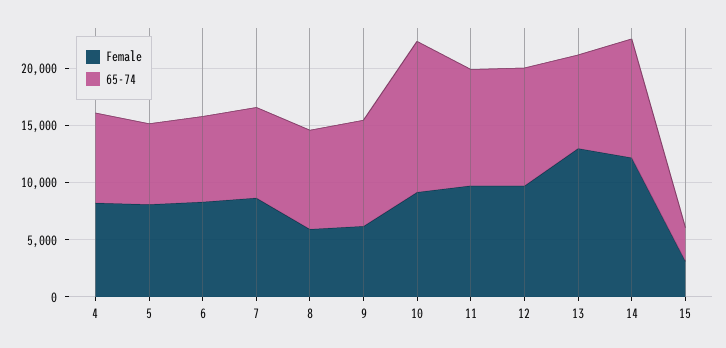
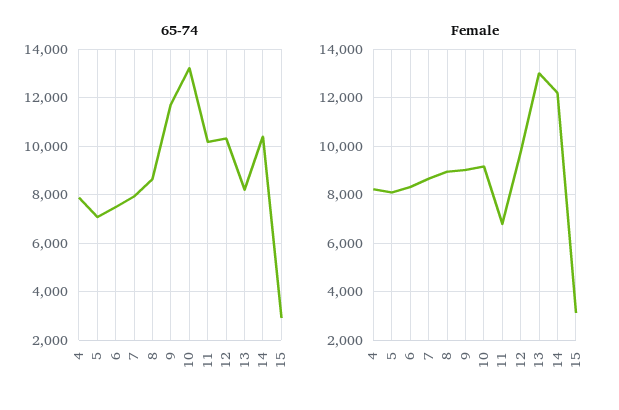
  {
    "Female": {
      "4": 8250,
      "5": 8000,
      "6": 8250,
      "7": 8750,
-     "8": 6000,
+     "8": 9000,
-     "9": 6000,
+     "9": 9000,
      "10": 9250,
-     "11": 10000,
+     "11": 6750,
      "12": 9750,
      "13": 13000,
      "14": 12250,
      "15": 3250
    },
    "65-74": {
      "4": 8000,
      "5": 7000,
      "6": 7500,
      "7": 8000,
      "8": 8750,
-     "9": 9000,
+     "9": 11750,
      "10": 13250,
      "11": 10250,
      "12": 10250,
      "13": 8250,
      "14": 10500,
      "15": 3000
    }
  }

